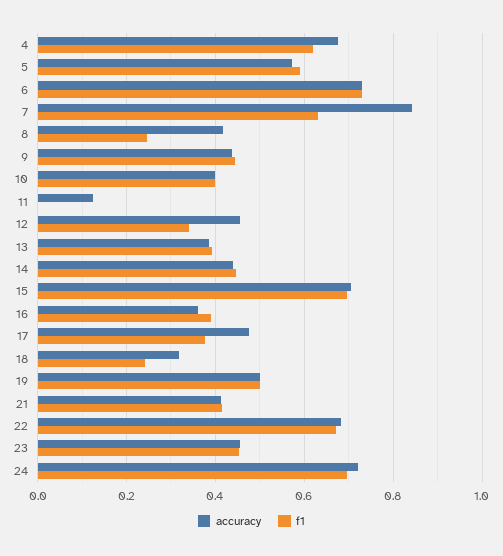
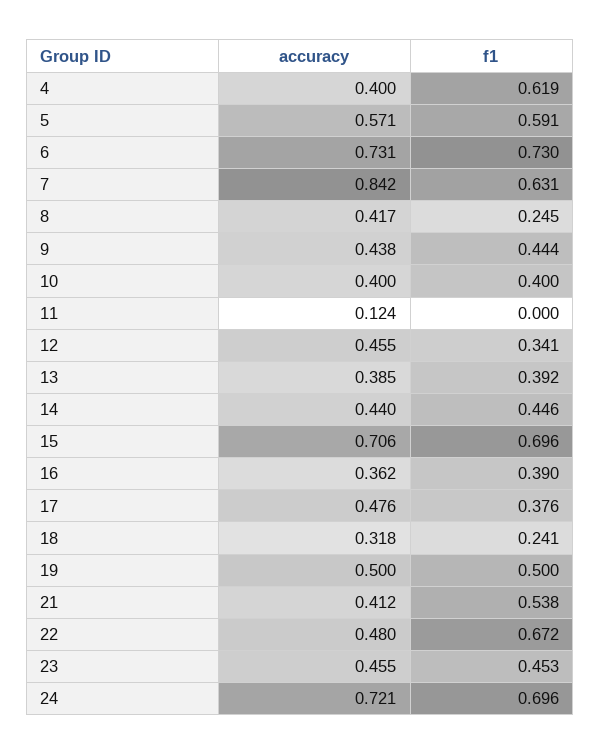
  {
    "accuracy": {
-     "4": 0.68,
+     "4": 0.4,
      "5": 0.571,
      "6": 0.731,
      "7": 0.842,
      "8": 0.417,
      "9": 0.438,
      "10": 0.4,
      "11": 0.124,
      "12": 0.455,
      "13": 0.385,
      "14": 0.44,
      "15": 0.706,
      "16": 0.362,
      "17": 0.476,
      "18": 0.318,
      "19": 0.5,
      "21": 0.412,
-     "22": 0.68,
+     "22": 0.48,
      "23": 0.455,
      "24": 0.721
    },
    "f1": {
      "4": 0.619,
      "5": 0.591,
      "6": 0.73,
      "7": 0.631,
      "8": 0.245,
      "9": 0.444,
      "10": 0.4,
      "11": 0,
      "12": 0.341,
      "13": 0.392,
      "14": 0.446,
      "15": 0.696,
      "16": 0.39,
      "17": 0.376,
      "18": 0.241,
      "19": 0.5,
-     "21": 0.42,
+     "21": 0.538,
      "22": 0.672,
      "23": 0.453,
      "24": 0.696
    }
  }

